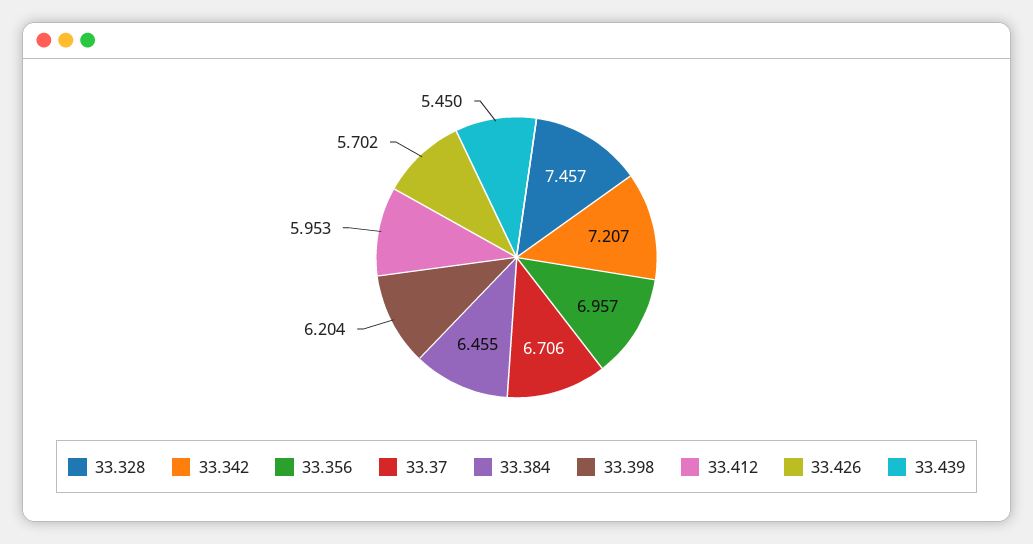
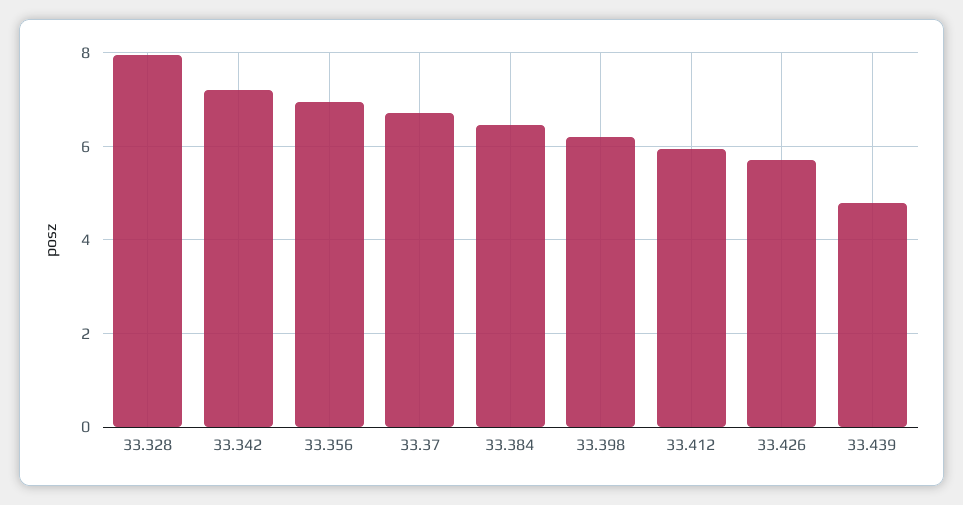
  {
-   "33.328": 7.457,
+   "33.328": 8,
    "33.342": 7.207,
    "33.356": 6.957,
    "33.37": 6.706,
    "33.384": 6.455,
    "33.398": 6.204,
    "33.412": 5.953,
    "33.426": 5.702,
-   "33.439": 5.45
+   "33.439": 4.8
  }

